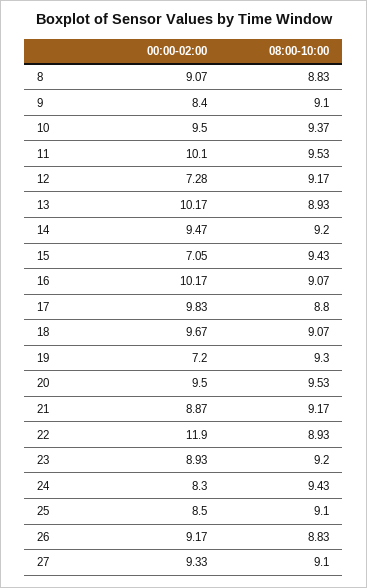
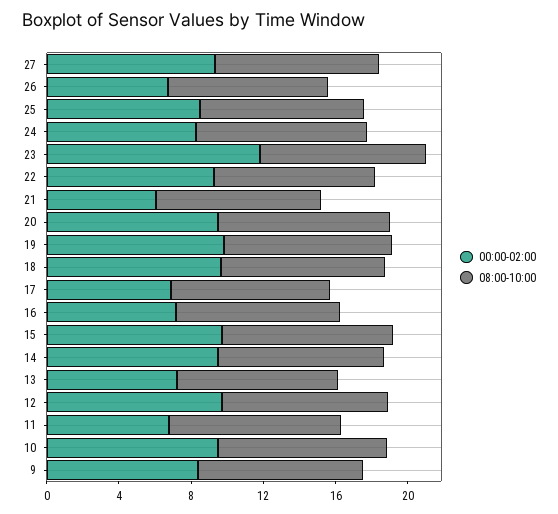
  {
    "00:00-02:00": {
-     "8": 9.07,
      "9": 8.4,
      "10": 9.5,
-     "11": 10.1,
+     "11": 7,
-     "12": 7.28,
+     "12": 10,
-     "13": 10.17,
+     "13": 7,
      "14": 9.47,
-     "15": 7.05,
+     "15": 10,
-     "16": 10.17,
+     "16": 7,
-     "17": 9.83,
+     "17": 7,
      "18": 9.67,
-     "19": 7.2,
+     "19": 10,
      "20": 9.5,
-     "21": 8.87,
+     "21": 6,
-     "22": 11.9,
+     "22": 9,
-     "23": 8.93,
+     "23": 12,
      "24": 8.3,
      "25": 8.5,
-     "26": 9.17,
+     "26": 7,
      "27": 9.33
    },
    "08:00-10:00": {
-     "8": 8.83,
      "9": 9.1,
      "10": 9.37,
      "11": 9.53,
      "12": 9.17,
      "13": 8.93,
      "14": 9.2,
      "15": 9.43,
      "16": 9.07,
      "17": 8.8,
      "18": 9.07,
      "19": 9.3,
      "20": 9.53,
      "21": 9.17,
      "22": 8.93,
      "23": 9.2,
      "24": 9.43,
      "25": 9.1,
      "26": 8.83,
      "27": 9.1
    }
  }

